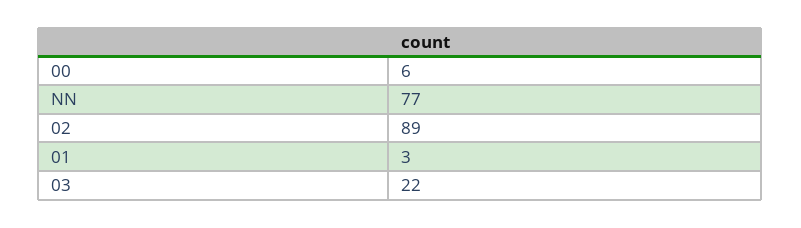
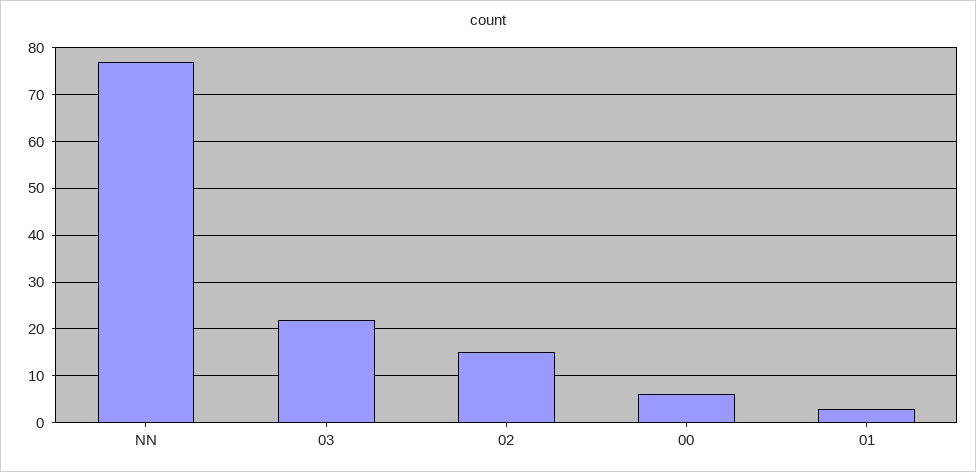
  {
    "00": 6,
    "NN": 77,
-   "02": 89,
+   "02": 15,
    "01": 3,
    "03": 22
  }

